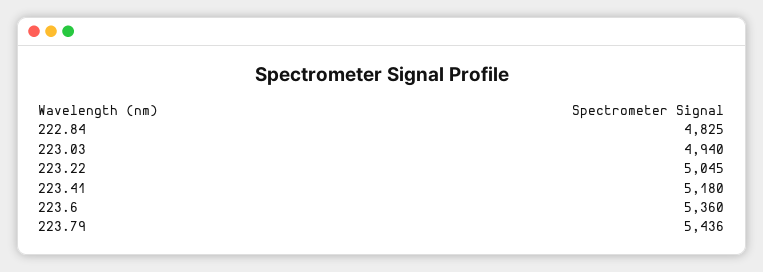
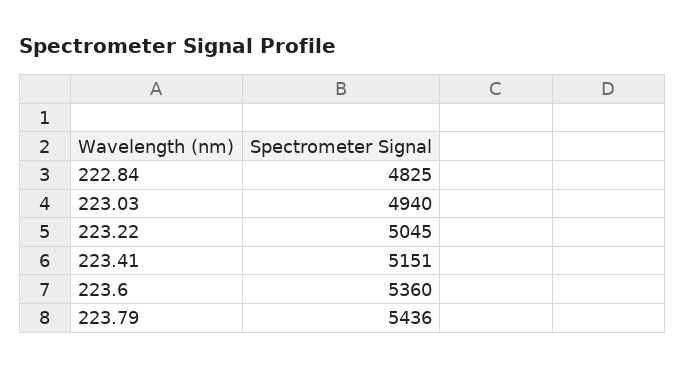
  {
    "222.84": 4825,
    "223.03": 4940,
    "223.22": 5045,
-   "223.41": 5180,
+   "223.41": 5151,
    "223.6": 5360,
    "223.79": 5436
  }

